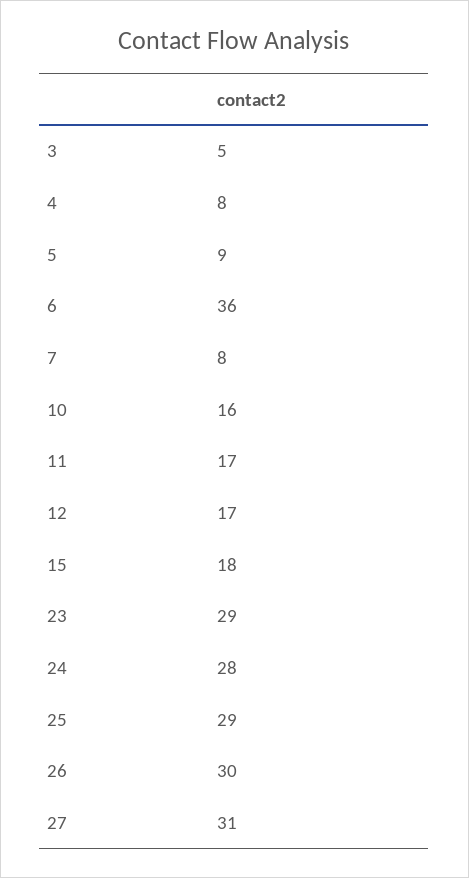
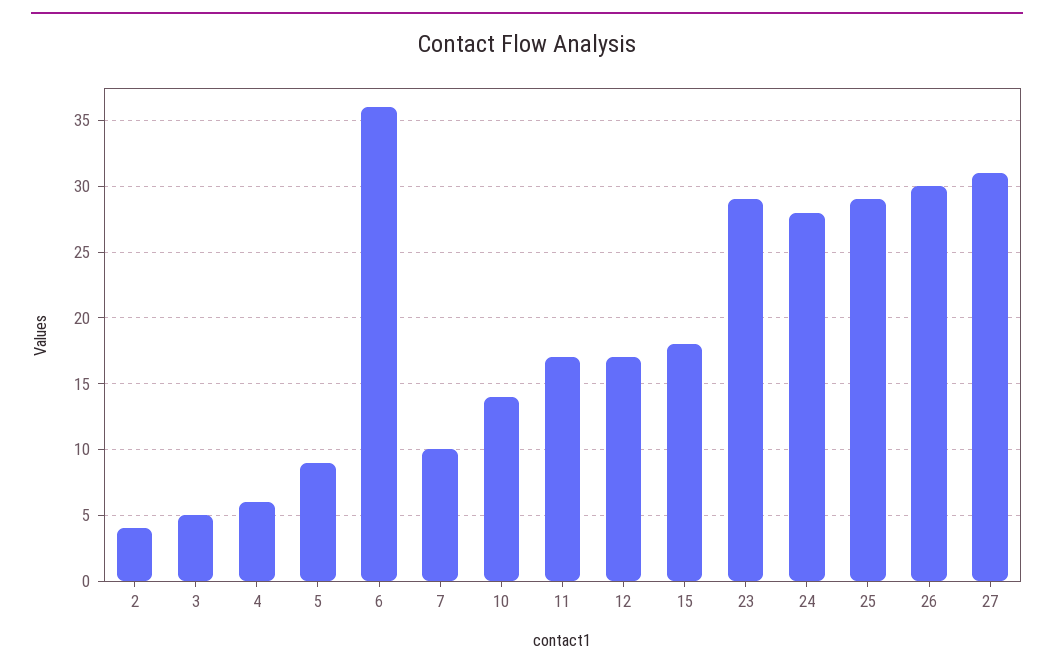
  {
    "3": 5,
-   "4": 8,
+   "4": 6,
    "5": 9,
    "6": 36,
-   "7": 8,
+   "7": 10,
-   "10": 16,
+   "10": 14,
    "11": 17,
    "12": 17,
    "15": 18,
    "23": 29,
    "24": 28,
    "25": 29,
    "26": 30,
-   "27": 31
+   "27": 31,
+   "2": 4
  }

